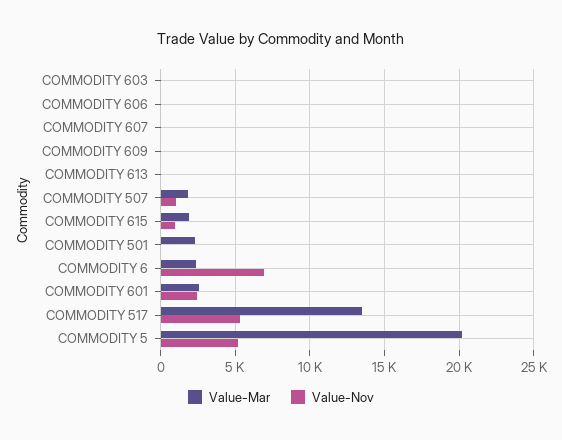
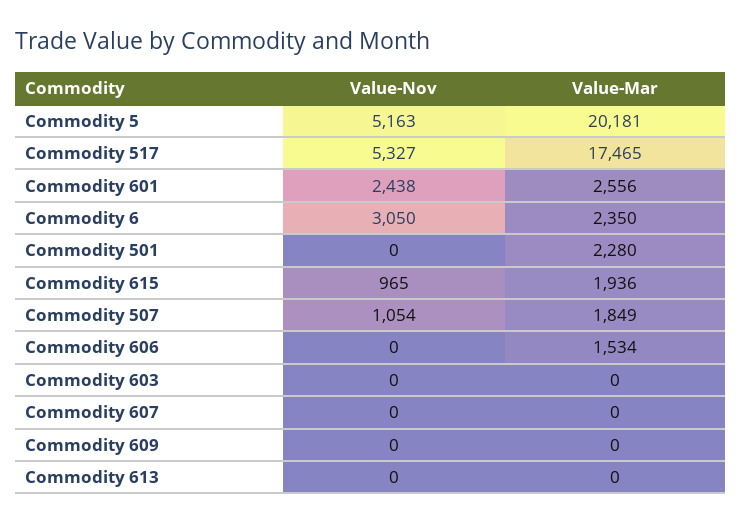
  {
    "Value-Mar": {
      "COMMODITY 603": 0,
-     "COMMODITY 606": 0,
+     "COMMODITY 606": 1534,
      "COMMODITY 607": 0,
      "COMMODITY 609": 0,
      "COMMODITY 613": 0,
      "COMMODITY 507": 1849,
      "COMMODITY 615": 1936,
      "COMMODITY 501": 2280,
      "COMMODITY 6": 2350,
      "COMMODITY 601": 2556,
-     "COMMODITY 517": 13500,
+     "COMMODITY 517": 17465,
      "COMMODITY 5": 20181
    },
    "Value-Nov": {
      "COMMODITY 603": 0,
      "COMMODITY 606": 0,
      "COMMODITY 607": 0,
      "COMMODITY 609": 0,
      "COMMODITY 613": 0,
      "COMMODITY 507": 1054,
      "COMMODITY 615": 965,
      "COMMODITY 501": 0,
-     "COMMODITY 6": 7000,
+     "COMMODITY 6": 3050,
      "COMMODITY 601": 2438,
      "COMMODITY 517": 5327,
      "COMMODITY 5": 5163
    }
  }

